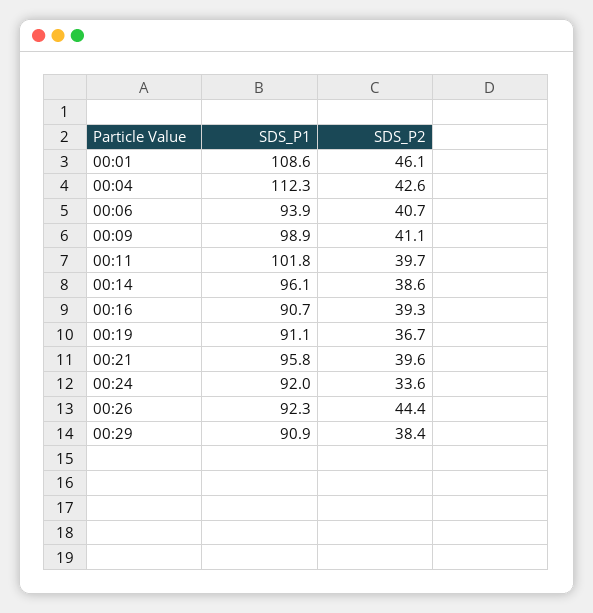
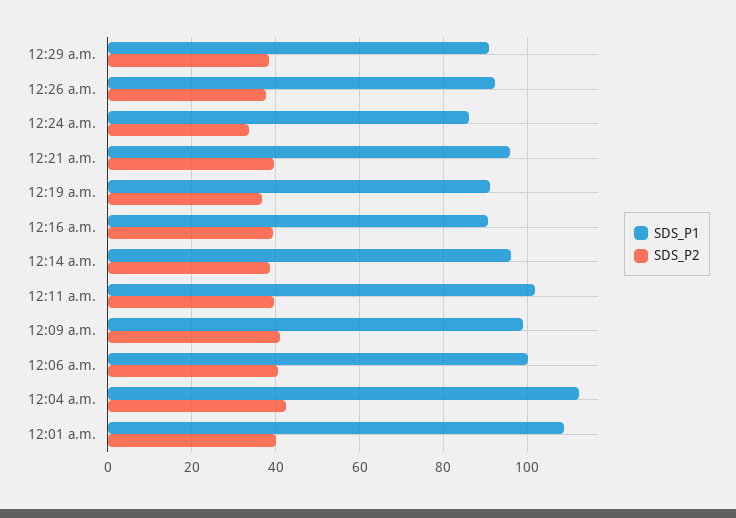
  {
    "SDS_P1": {
      "00:01": 108.6,
      "00:04": 112.3,
-     "00:06": 93.9,
+     "00:06": 100,
      "00:09": 98.9,
      "00:11": 101.8,
      "00:14": 96.1,
      "00:16": 90.7,
      "00:19": 91.1,
      "00:21": 95.8,
-     "00:24": 92,
+     "00:24": 86,
      "00:26": 92.3,
      "00:29": 90.9
    },
    "SDS_P2": {
-     "00:01": 46.1,
+     "00:01": 40,
      "00:04": 42.6,
      "00:06": 40.7,
      "00:09": 41.1,
      "00:11": 39.7,
      "00:14": 38.6,
      "00:16": 39.3,
      "00:19": 36.7,
      "00:21": 39.6,
      "00:24": 33.6,
-     "00:26": 44.4,
+     "00:26": 38,
      "00:29": 38.4
    }
  }

